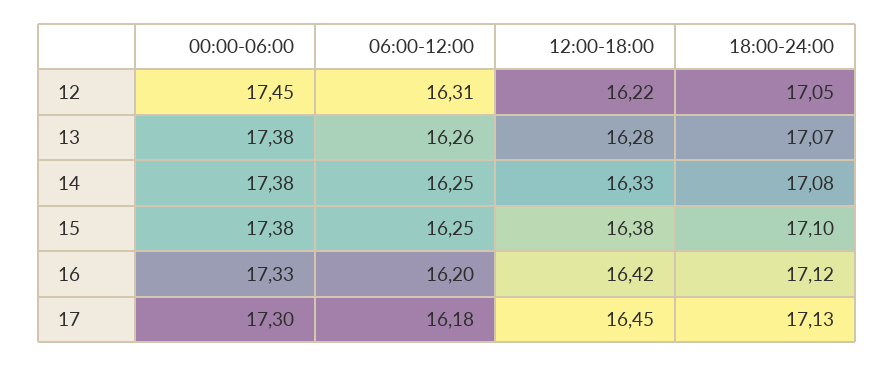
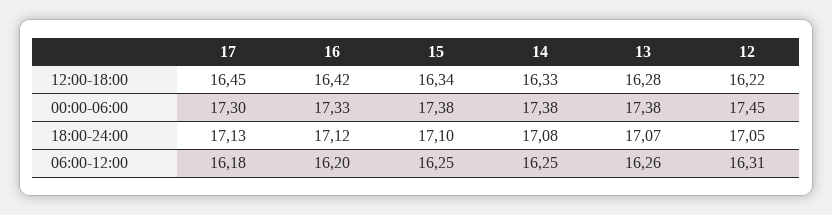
  {
    "00:00-06:00": {
      "12": 17.45,
      "13": 17.38,
      "14": 17.38,
      "15": 17.38,
      "16": 17.33,
      "17": 17.3
    },
    "06:00-12:00": {
      "12": 16.31,
      "13": 16.26,
      "14": 16.25,
      "15": 16.25,
      "16": 16.2,
      "17": 16.18
    },
    "12:00-18:00": {
      "12": 16.22,
      "13": 16.28,
      "14": 16.33,
-     "15": 16.38,
+     "15": 16.34,
      "16": 16.42,
      "17": 16.45
    },
    "18:00-24:00": {
      "12": 17.05,
      "13": 17.07,
      "14": 17.08,
      "15": 17.1,
      "16": 17.12,
      "17": 17.13
    }
  }

